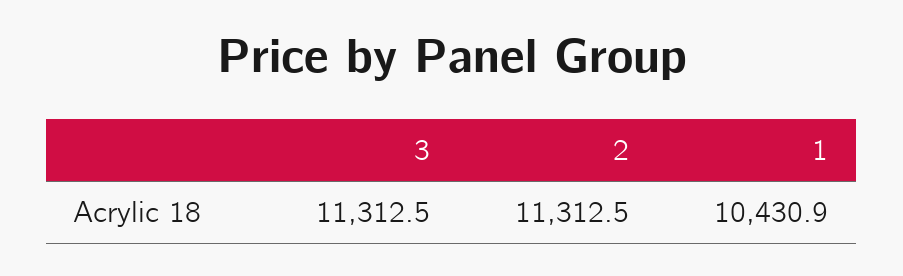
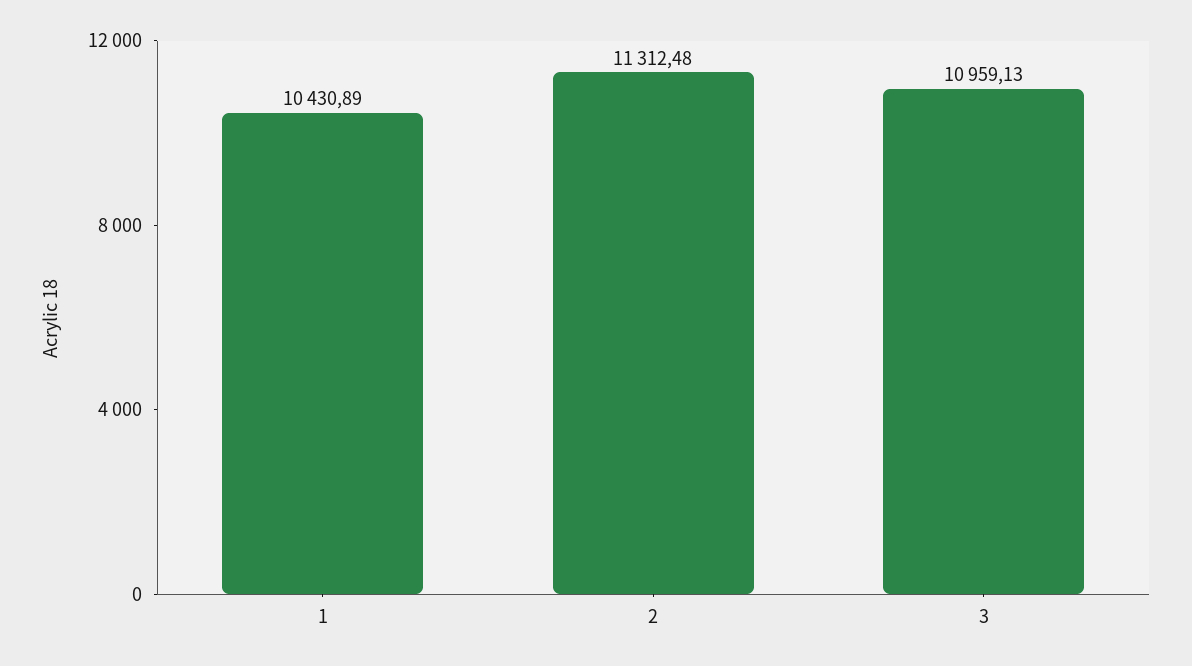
  {
-   "3": 11312.5,
+   "3": 10959.13,
    "2": 11312.48,
    "1": 10430.89
  }

